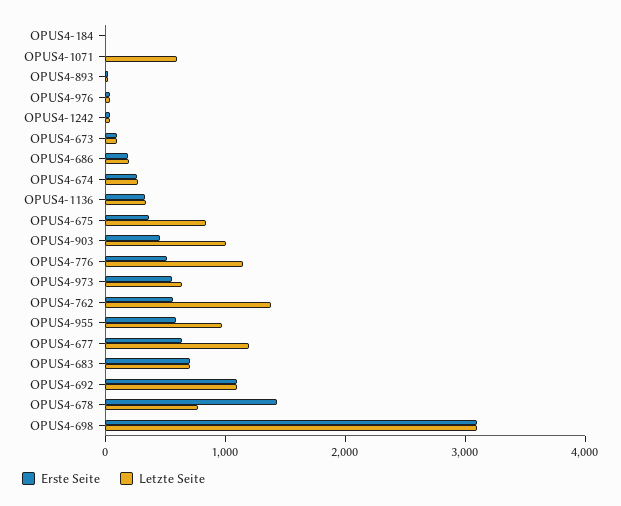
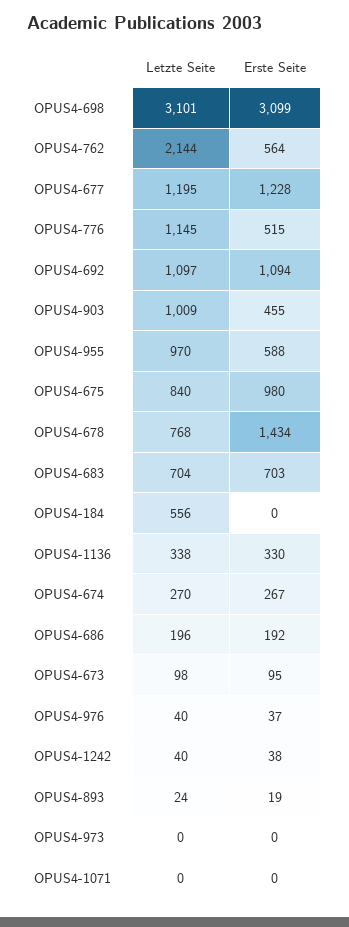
  {
    "Erste Seite": {
      "OPUS4-184": 0,
      "OPUS4-1071": 0,
      "OPUS4-893": 19,
      "OPUS4-976": 37,
      "OPUS4-1242": 38,
      "OPUS4-673": 95,
      "OPUS4-686": 192,
      "OPUS4-674": 267,
      "OPUS4-1136": 330,
-     "OPUS4-675": 400,
+     "OPUS4-675": 980,
      "OPUS4-903": 455,
      "OPUS4-776": 515,
-     "OPUS4-973": 600,
+     "OPUS4-973": 0,
      "OPUS4-762": 564,
      "OPUS4-955": 588,
-     "OPUS4-677": 600,
+     "OPUS4-677": 1228,
      "OPUS4-683": 703,
      "OPUS4-692": 1094,
      "OPUS4-678": 1434,
      "OPUS4-698": 3099
    },
    "Letzte Seite": {
-     "OPUS4-184": 0,
+     "OPUS4-184": 556,
-     "OPUS4-1071": 600,
+     "OPUS4-1071": 0,
      "OPUS4-893": 24,
      "OPUS4-976": 40,
      "OPUS4-1242": 40,
      "OPUS4-673": 98,
      "OPUS4-686": 196,
      "OPUS4-674": 270,
      "OPUS4-1136": 338,
      "OPUS4-675": 840,
      "OPUS4-903": 1009,
      "OPUS4-776": 1145,
-     "OPUS4-973": 600,
+     "OPUS4-973": 0,
-     "OPUS4-762": 1400,
+     "OPUS4-762": 2144,
      "OPUS4-955": 970,
      "OPUS4-677": 1195,
      "OPUS4-683": 704,
      "OPUS4-692": 1097,
      "OPUS4-678": 768,
      "OPUS4-698": 3101
    }
  }

